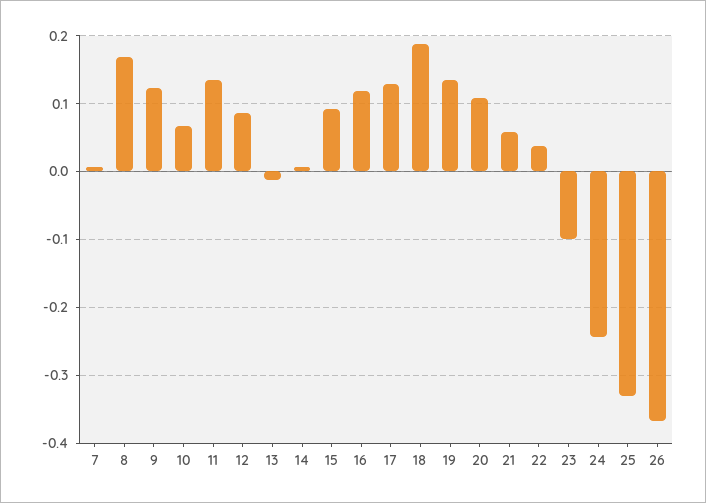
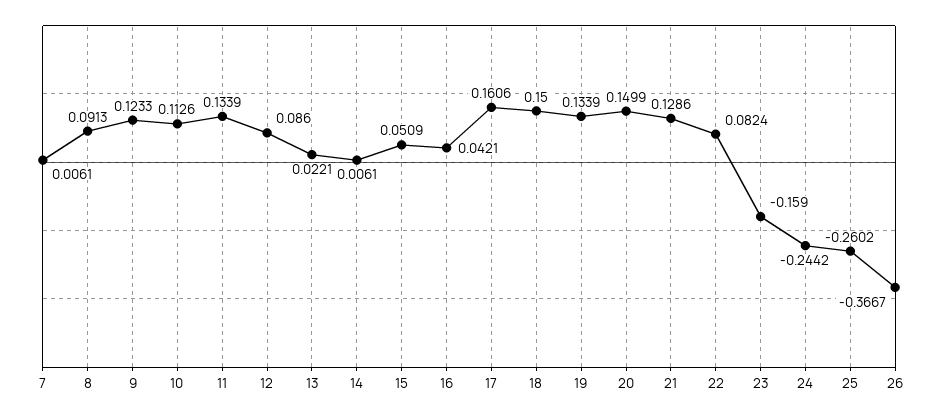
  {
    "7": 0.0061,
-   "8": 0.17,
+   "8": 0.0913,
    "9": 0.1233,
-   "10": 0.07,
+   "10": 0.1126,
    "11": 0.1339,
    "12": 0.086,
-   "13": -0.01,
+   "13": 0.0221,
    "14": 0.0061,
-   "15": 0.09,
+   "15": 0.0509,
-   "16": 0.12,
+   "16": 0.0421,
-   "17": 0.13,
+   "17": 0.1606,
-   "18": 0.19,
+   "18": 0.15,
    "19": 0.1339,
-   "20": 0.11,
+   "20": 0.1499,
-   "21": 0.06,
+   "21": 0.1286,
-   "22": 0.04,
+   "22": 0.0824,
-   "23": -0.1,
+   "23": -0.159,
    "24": -0.2442,
-   "25": -0.33,
+   "25": -0.2602,
    "26": -0.3667
  }

